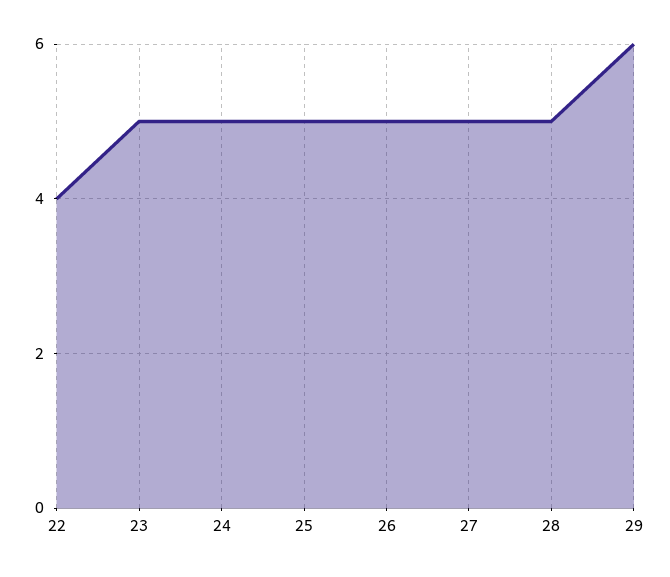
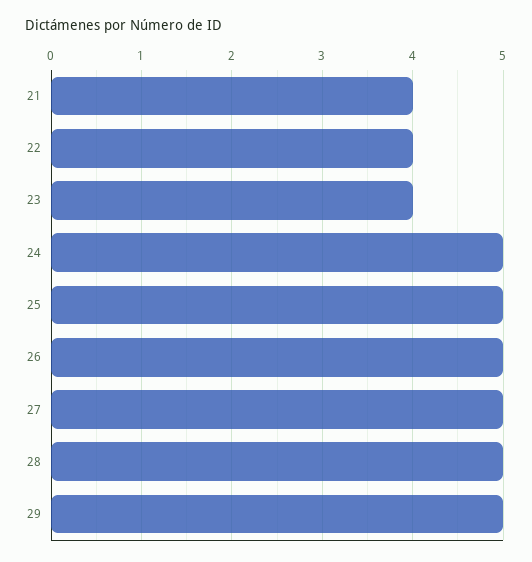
  {
    "22": 4,
-   "23": 5,
+   "23": 4,
    "24": 5,
    "25": 5,
    "26": 5,
    "27": 5,
    "28": 5,
-   "29": 6
+   "29": 5,
+   "21": 4
  }

